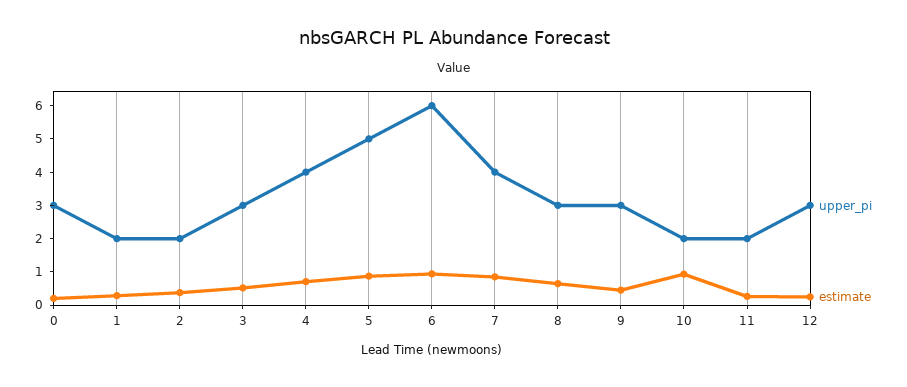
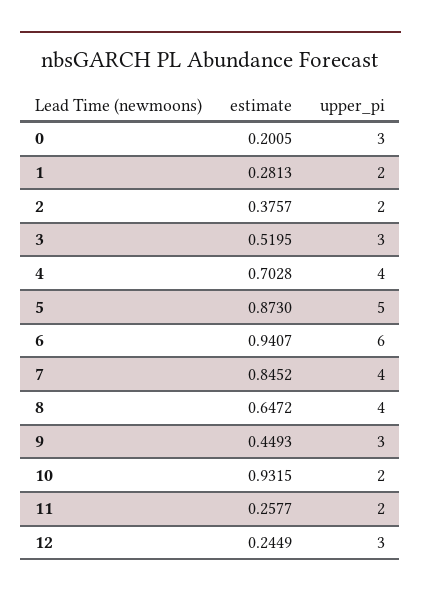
  {
    "upper_pi": {
      "0": 3,
      "1": 2,
      "2": 2,
      "3": 3,
      "4": 4,
      "5": 5,
      "6": 6,
      "7": 4,
-     "8": 3,
+     "8": 4,
      "9": 3,
      "10": 2,
      "11": 2,
      "12": 3
    },
    "estimate": {
      "0": 0.2005,
      "1": 0.2813,
      "2": 0.3757,
      "3": 0.5195,
      "4": 0.7028,
      "5": 0.873,
      "6": 0.9407,
      "7": 0.8452,
      "8": 0.6472,
      "9": 0.4493,
      "10": 0.9315,
      "11": 0.2577,
      "12": 0.2449
    }
  }

